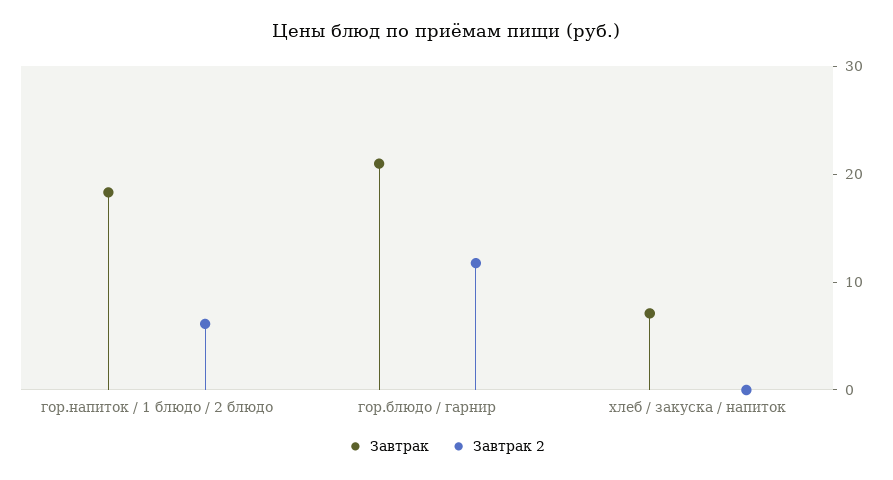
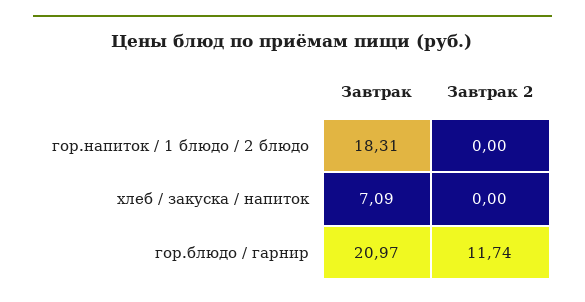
  {
    "Завтрак": {
      "гор.напиток / 1 блюдо / 2 блюдо": 18.31,
      "гор.блюдо / гарнир": 20.97,
      "хлеб / закуска / напиток": 7.09
    },
    "Завтрак 2": {
-     "гор.напиток / 1 блюдо / 2 блюдо": 6,
+     "гор.напиток / 1 блюдо / 2 блюдо": 0,
      "гор.блюдо / гарнир": 11.74,
      "хлеб / закуска / напиток": 0
    }
  }

